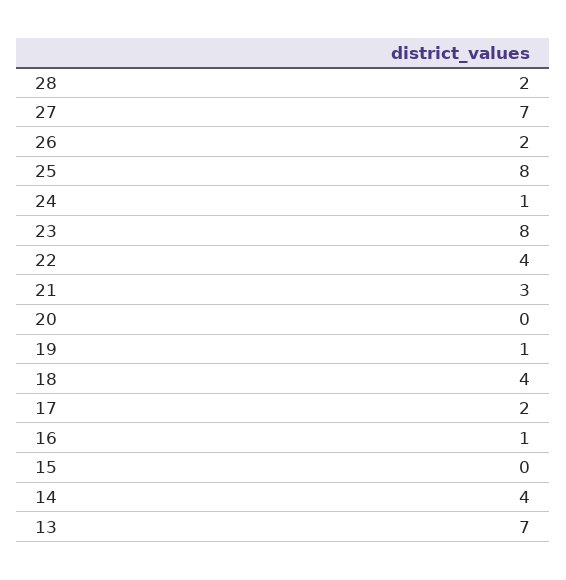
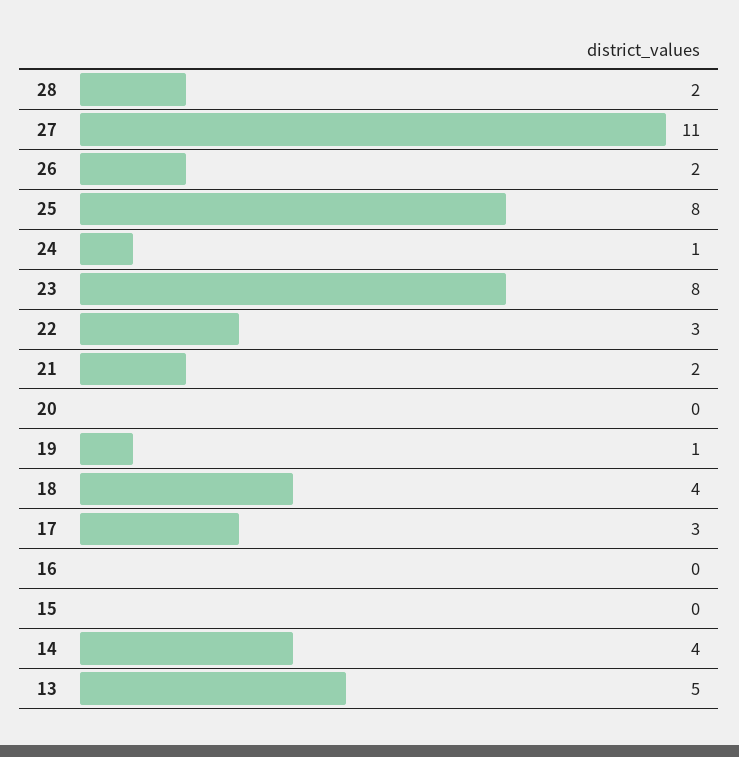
  {
    "28": 2,
-   "27": 7,
+   "27": 11,
    "26": 2,
    "25": 8,
    "24": 1,
    "23": 8,
-   "22": 4,
+   "22": 3,
-   "21": 3,
+   "21": 2,
    "20": 0,
    "19": 1,
    "18": 4,
-   "17": 2,
+   "17": 3,
-   "16": 1,
+   "16": 0,
    "15": 0,
    "14": 4,
-   "13": 7
+   "13": 5
  }

